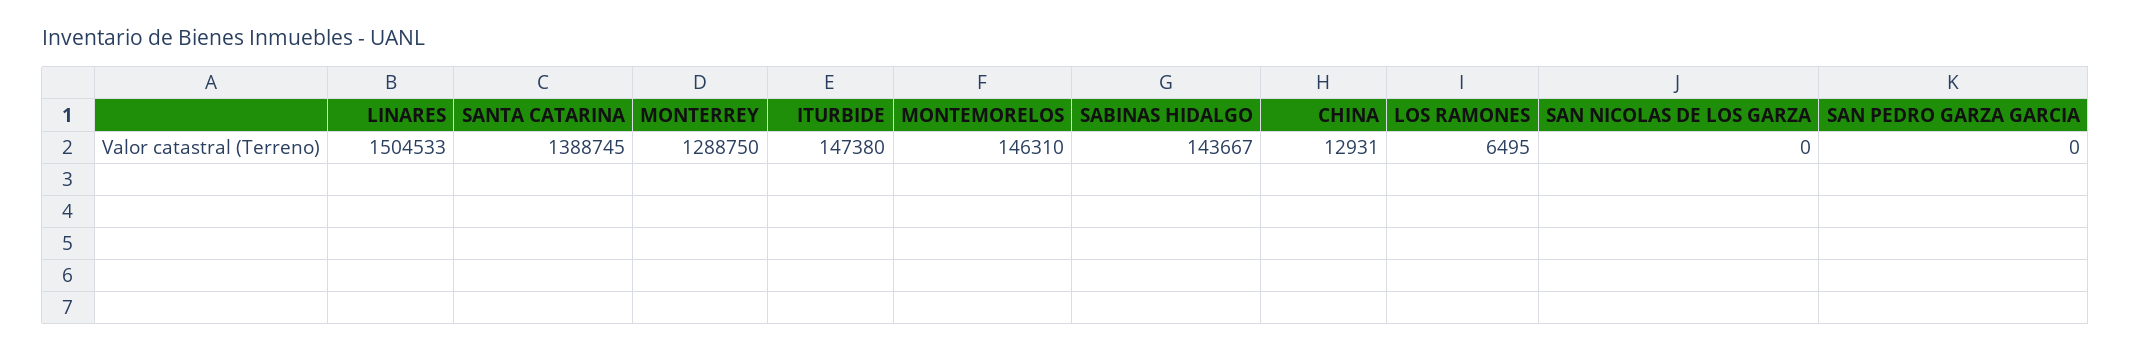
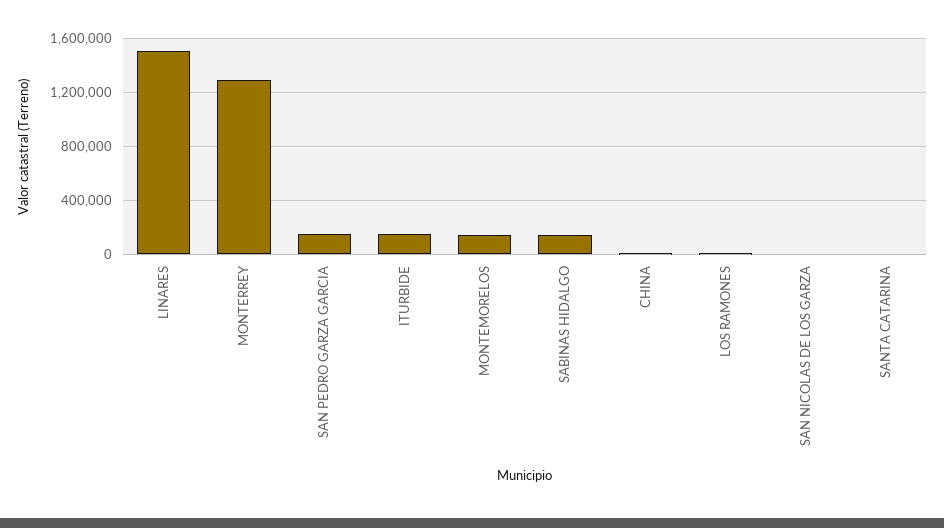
  {
    "LINARES": 1504533,
-   "SANTA CATARINA": 1388745,
+   "SANTA CATARINA": 0,
    "MONTERREY": 1288750,
    "ITURBIDE": 147380,
    "MONTEMORELOS": 146310,
    "SABINAS HIDALGO": 143667,
    "CHINA": 12931,
    "LOS RAMONES": 6495,
    "SAN NICOLAS DE LOS GARZA": 0,
-   "SAN PEDRO GARZA GARCIA": 0
+   "SAN PEDRO GARZA GARCIA": 150000
  }

